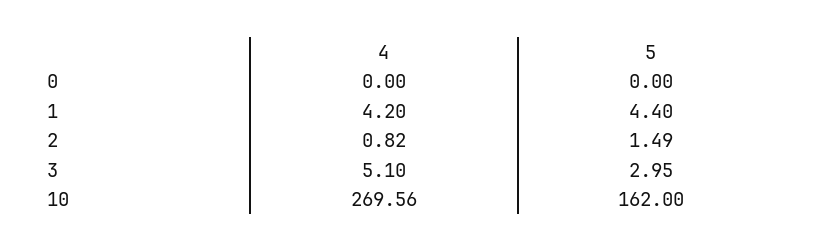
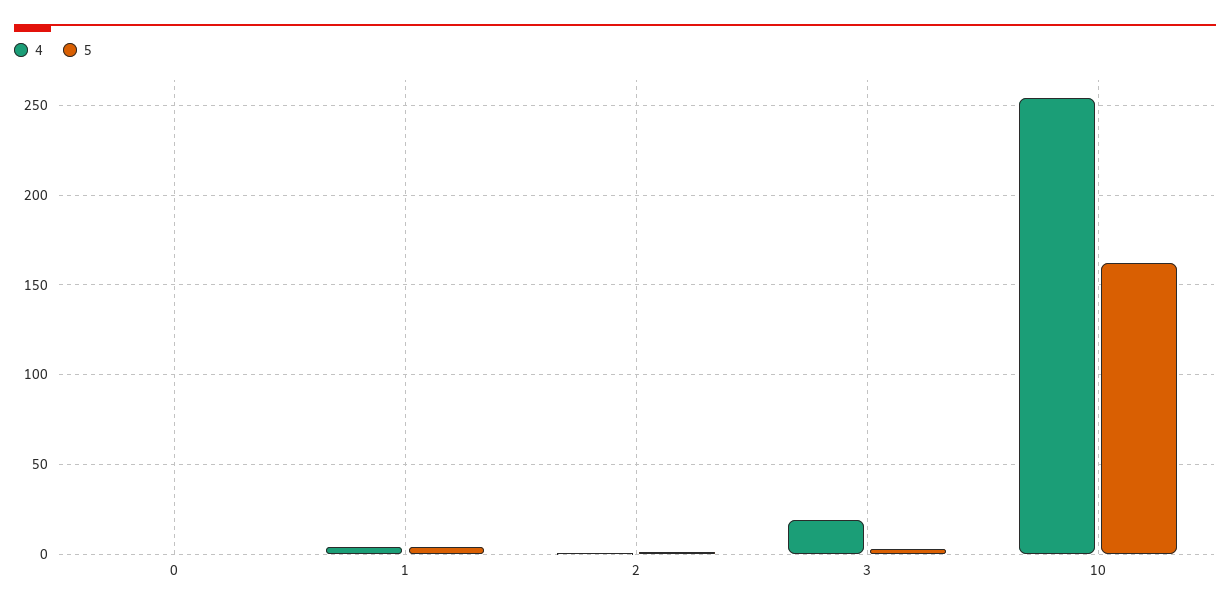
  {
    "4": {
      "0": 0,
      "1": 4.2,
      "2": 0.82,
-     "3": 5.1,
+     "3": 20,
-     "10": 269.56
+     "10": 255
    },
    "5": {
      "0": 0,
      "1": 4.4,
      "2": 1.49,
      "3": 2.95,
      "10": 162
    }
  }

